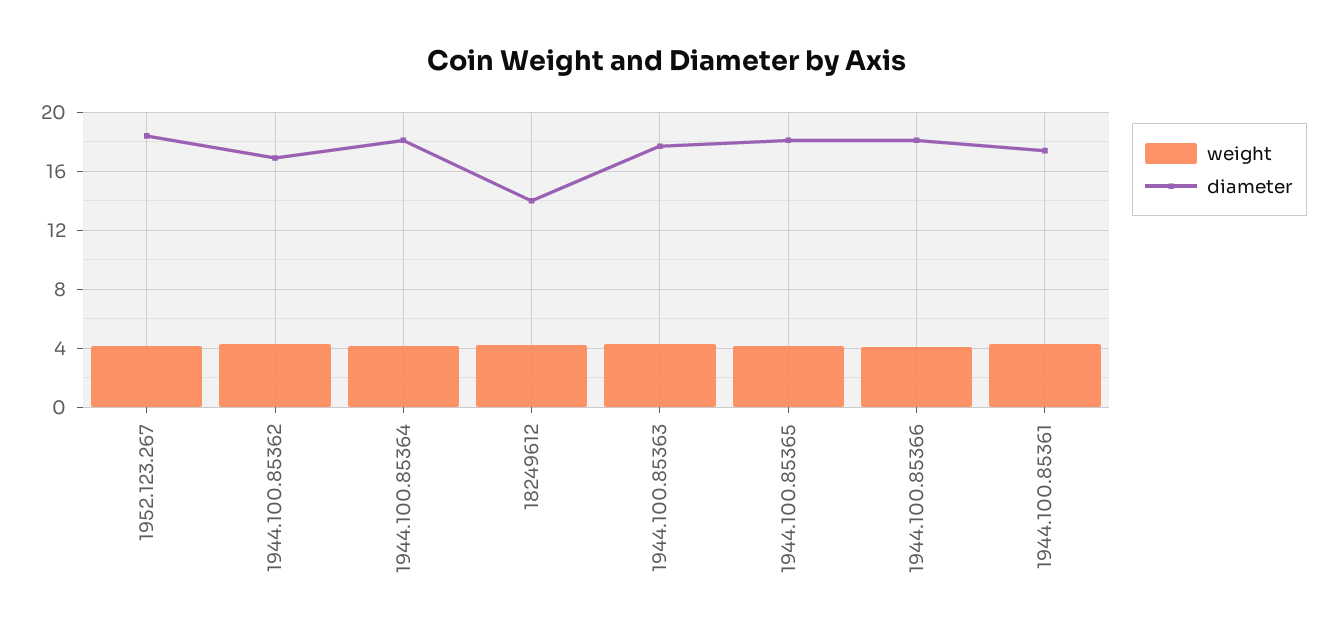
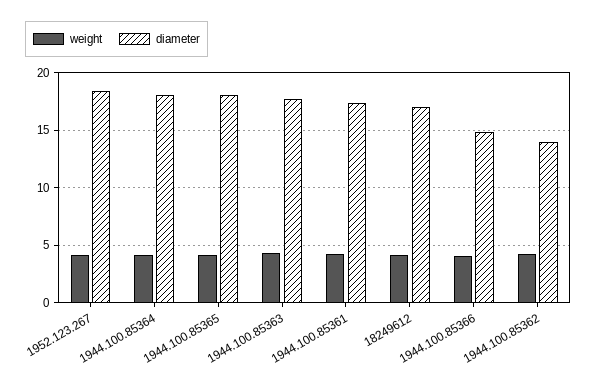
  {
    "weight": {
      "1952.123.267": 4,
      "1944.100.85362": 4.5,
      "1944.100.85364": 4,
      "18249612": 4,
      "1944.100.85363": 4.5,
      "1944.100.85365": 4,
      "1944.100.85366": 4,
      "1944.100.85361": 4.5
    },
    "diameter": {
      "1952.123.267": 18.5,
-     "1944.100.85362": 17,
+     "1944.100.85362": 14,
      "1944.100.85364": 18,
-     "18249612": 14,
+     "18249612": 17,
      "1944.100.85363": 17.5,
      "1944.100.85365": 18,
-     "1944.100.85366": 18,
+     "1944.100.85366": 15,
      "1944.100.85361": 17.5
    }
  }

